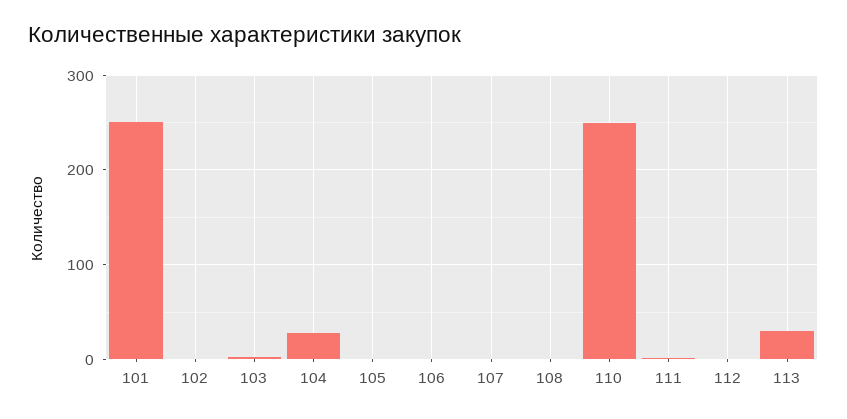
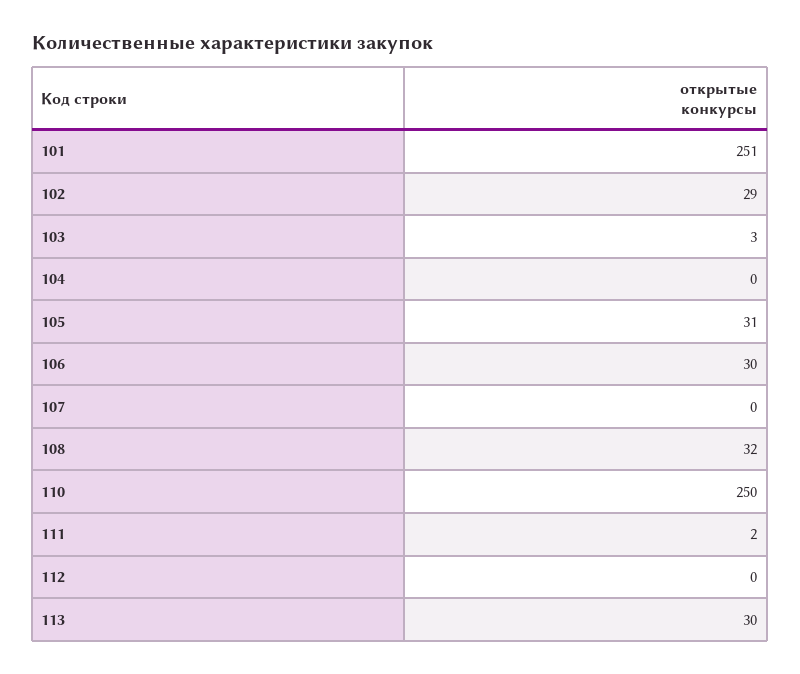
  {
    "101": 251,
-   "102": 0,
+   "102": 29,
    "103": 3,
-   "104": 30,
+   "104": 0,
-   "105": 0,
+   "105": 31,
-   "106": 0,
+   "106": 30,
    "107": 0,
-   "108": 0,
+   "108": 32,
    "110": 250,
    "111": 2,
    "112": 0,
    "113": 30
  }

